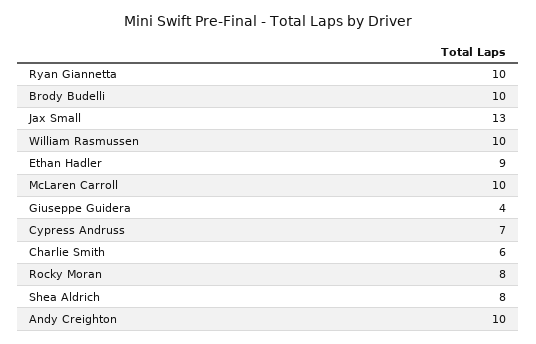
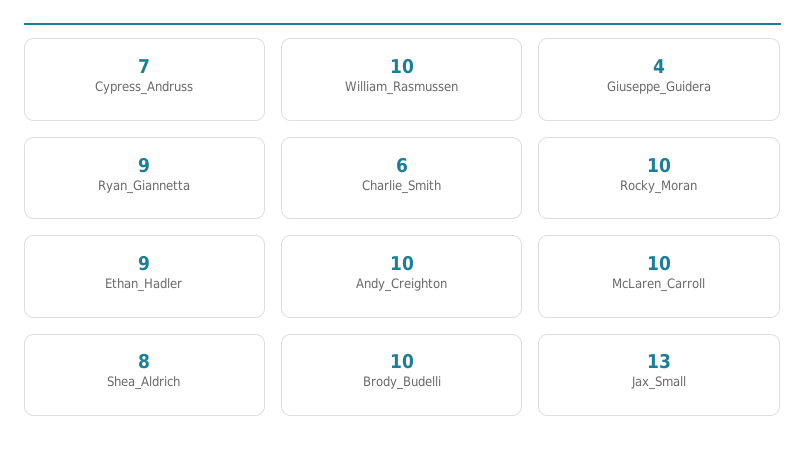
  {
-   "Ryan Giannetta": 10,
+   "Ryan Giannetta": 9,
    "Brody Budelli": 10,
    "Jax Small": 13,
    "William Rasmussen": 10,
    "Ethan Hadler": 9,
    "McLaren Carroll": 10,
    "Giuseppe Guidera": 4,
    "Cypress Andruss": 7,
    "Charlie Smith": 6,
-   "Rocky Moran": 8,
+   "Rocky Moran": 10,
    "Shea Aldrich": 8,
    "Andy Creighton": 10
  }

